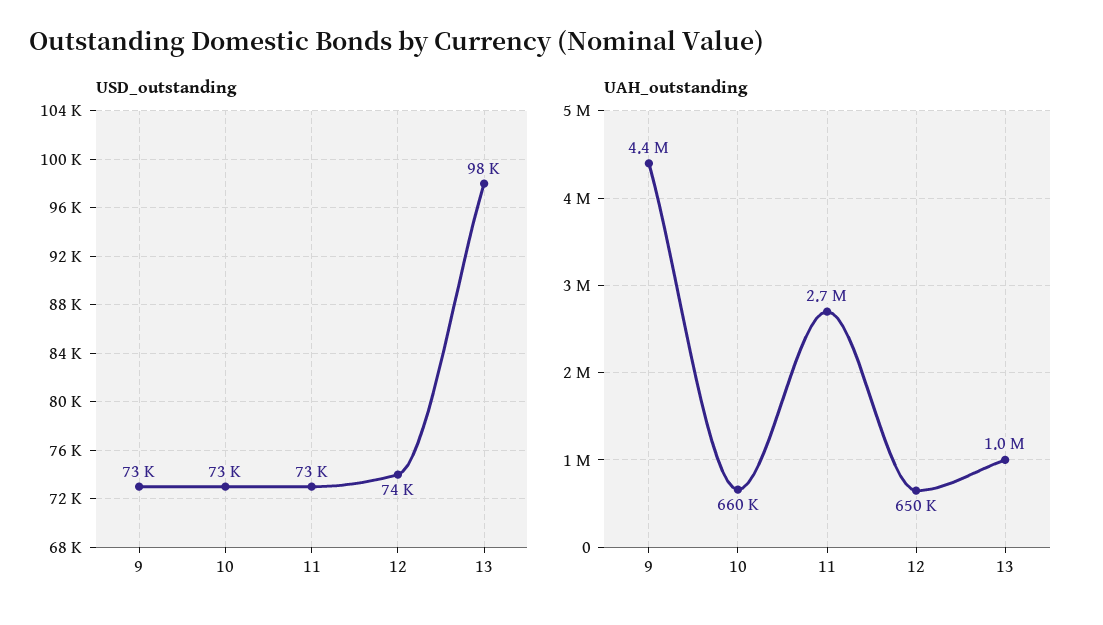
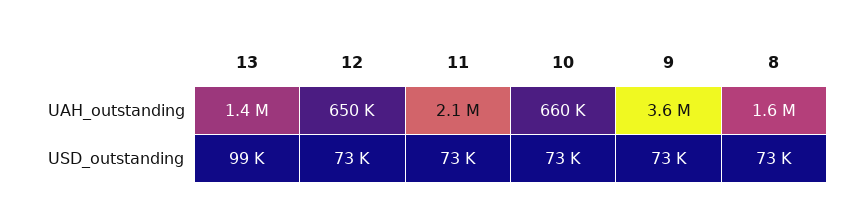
  {
    "USD_outstanding": {
      "9": 73000,
      "10": 73000,
      "11": 73000,
-     "12": 74000,
+     "12": 73000,
-     "13": 98000
+     "13": 99000,
+     "8": 73000
    },
    "UAH_outstanding": {
-     "9": 4400000,
+     "9": 3600000,
      "10": 660000,
-     "11": 2700000,
+     "11": 2100000,
      "12": 650000,
-     "13": 1000000
+     "13": 1400000,
+     "8": 1600000
    }
  }

